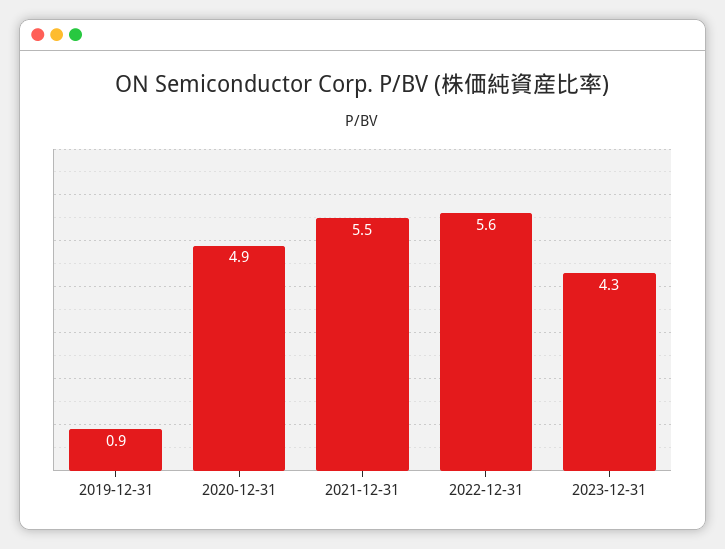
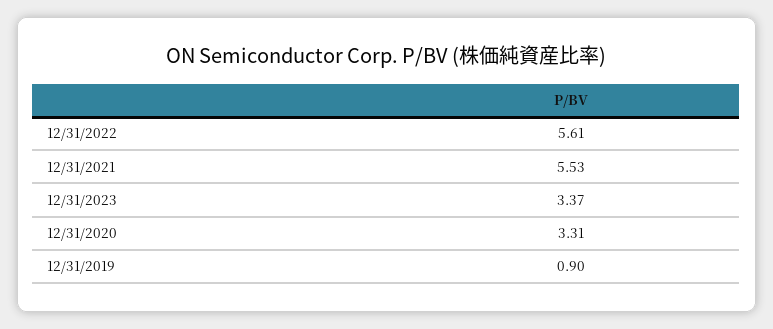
  {
    "2019-12-31": 0.9,
-   "2020-12-31": 4.9,
+   "2020-12-31": 3.31,
    "2021-12-31": 5.53,
    "2022-12-31": 5.61,
-   "2023-12-31": 4.3
+   "2023-12-31": 3.37
  }

